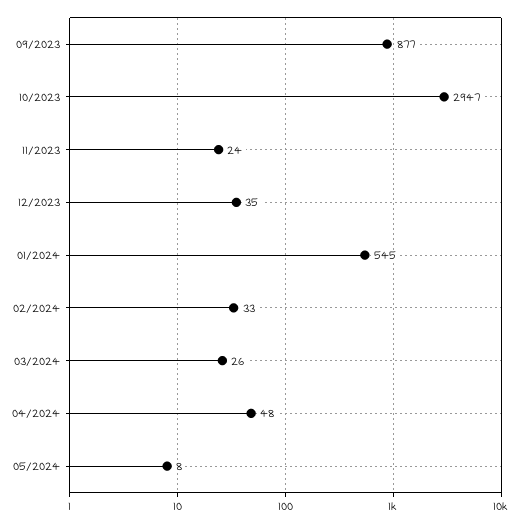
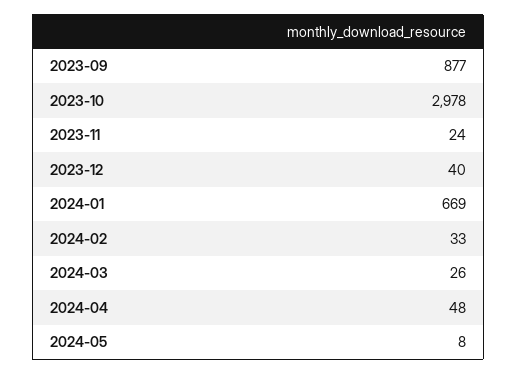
  {
    "09/2023": 877,
-   "10/2023": 2947,
+   "10/2023": 2978,
    "11/2023": 24,
-   "12/2023": 35,
+   "12/2023": 40,
-   "01/2024": 545,
+   "01/2024": 669,
    "02/2024": 33,
    "03/2024": 26,
    "04/2024": 48,
    "05/2024": 8
  }

